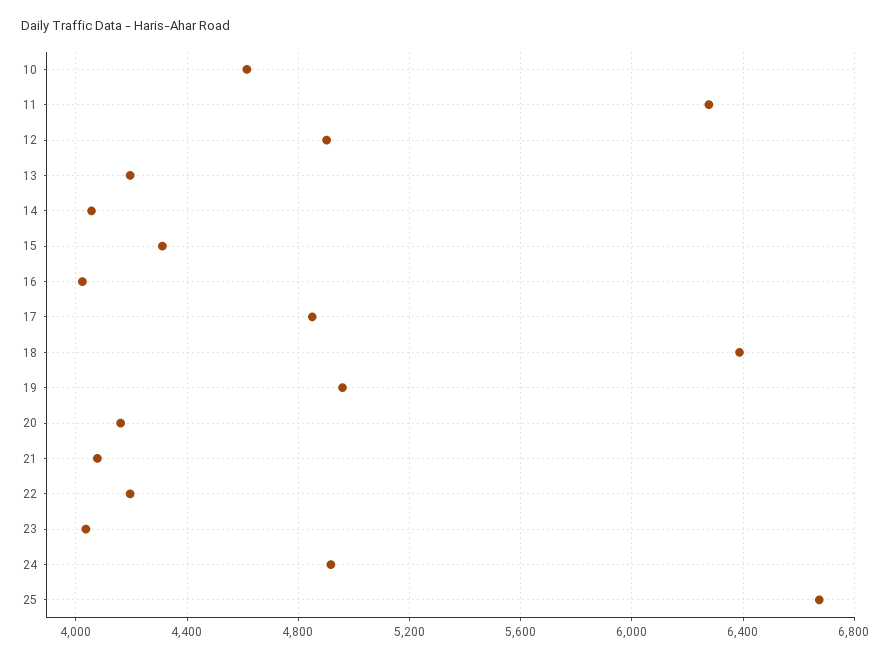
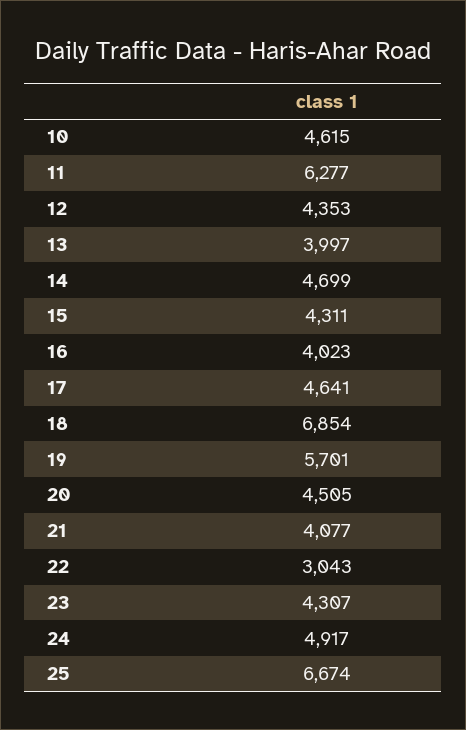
  {
    "10": 4615,
    "11": 6277,
-   "12": 4900,
+   "12": 4353,
-   "13": 4200,
+   "13": 3997,
-   "14": 4050,
+   "14": 4699,
    "15": 4311,
    "16": 4023,
-   "17": 4850,
+   "17": 4641,
-   "18": 6400,
+   "18": 6854,
-   "19": 4950,
+   "19": 5701,
-   "20": 4150,
+   "20": 4505,
    "21": 4077,
-   "22": 4200,
+   "22": 3043,
-   "23": 4050,
+   "23": 4307,
    "24": 4917,
    "25": 6674
  }

